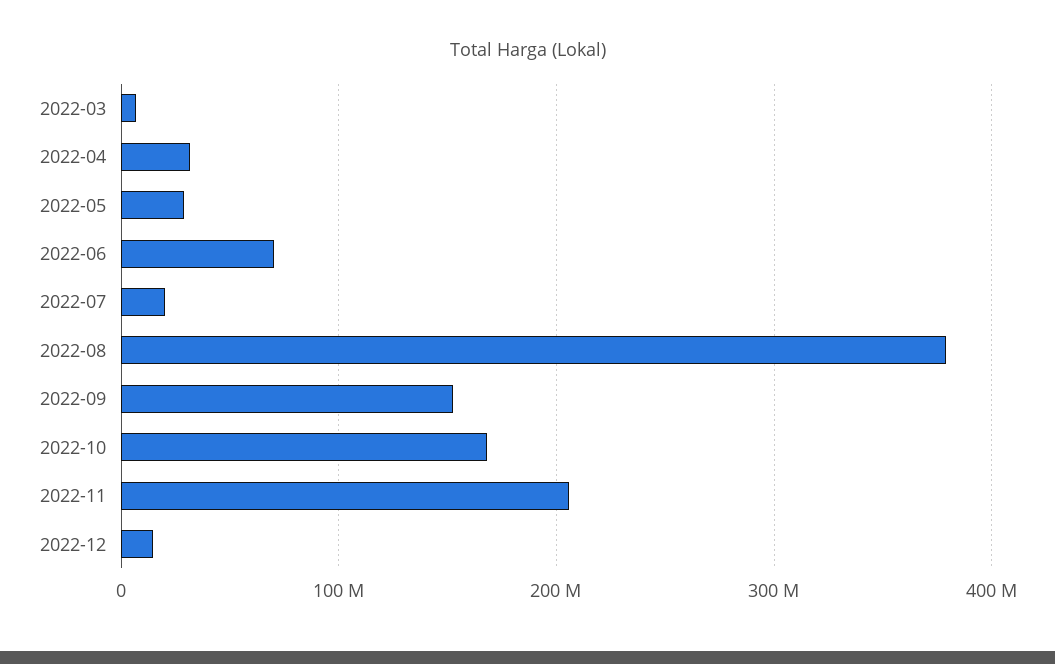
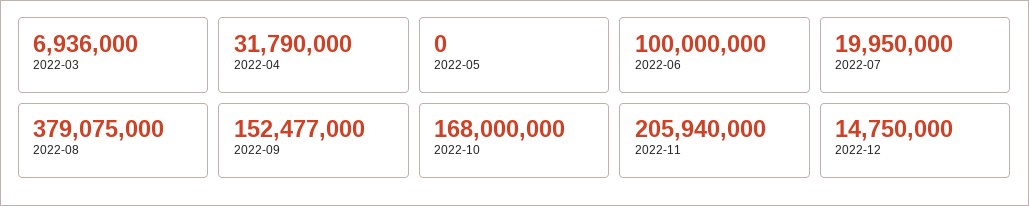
  {
    "2022-03": 6936000,
    "2022-04": 31790000,
-   "2022-05": 30000000,
+   "2022-05": 0,
-   "2022-06": 70000000,
+   "2022-06": 100000000,
    "2022-07": 19950000,
    "2022-08": 379075000,
    "2022-09": 152477000,
    "2022-10": 168000000,
    "2022-11": 205940000,
    "2022-12": 14750000
  }

